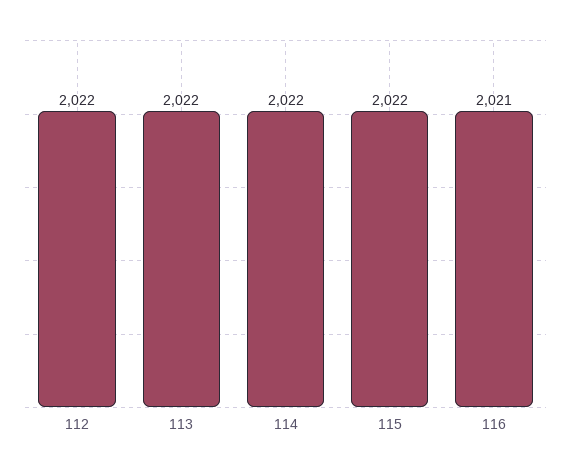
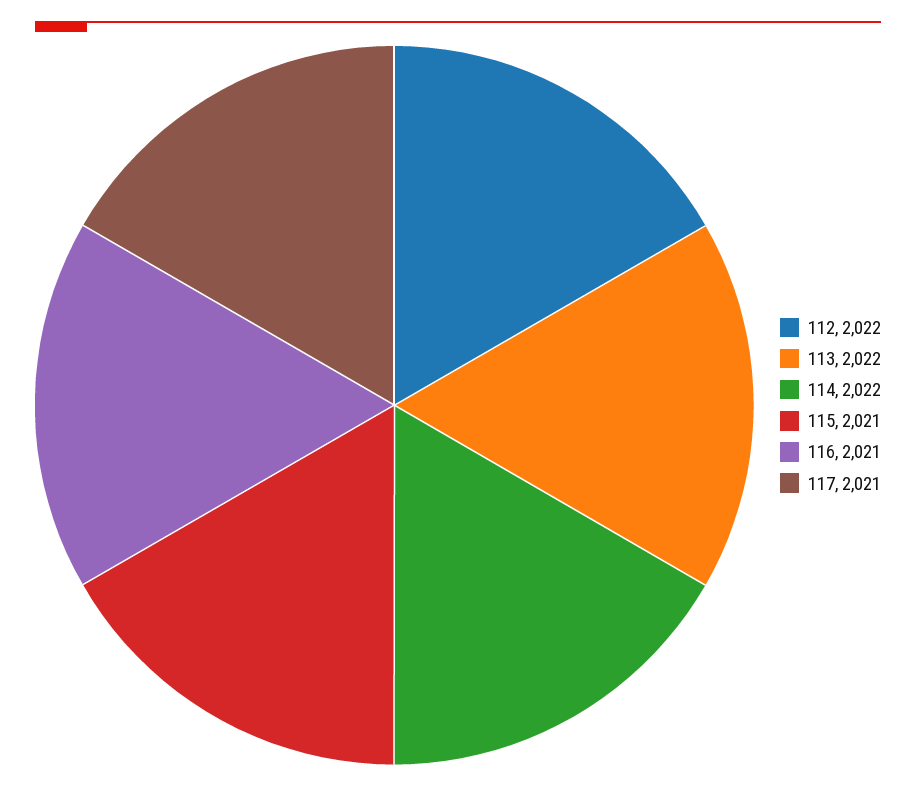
  {
    "112": 2022,
    "113": 2022,
    "114": 2022,
-   "115": 2022,
+   "115": 2021,
-   "116": 2021
+   "116": 2021,
+   "117": 2021
  }

